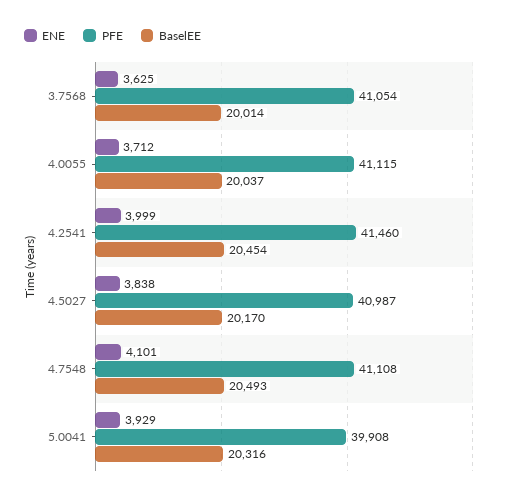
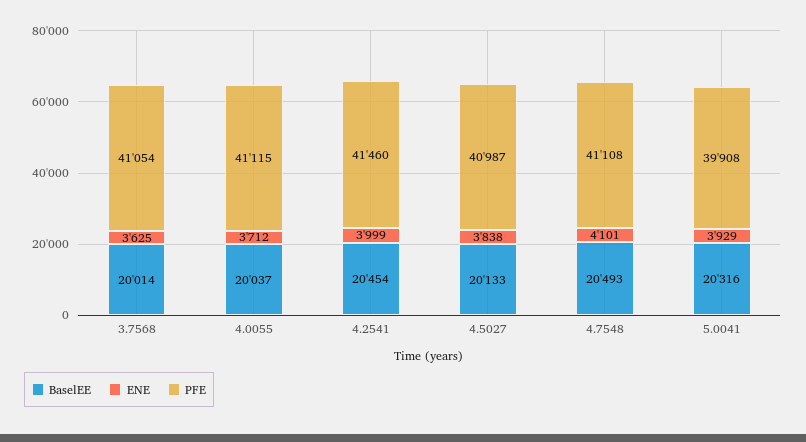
  {
    "ENE": {
      "3.7568": 3625,
      "4.0055": 3712,
      "4.2541": 3999,
      "4.5027": 3838,
      "4.7548": 4101,
      "5.0041": 3929
    },
    "PFE": {
      "3.7568": 41054,
      "4.0055": 41115,
      "4.2541": 41460,
      "4.5027": 40987,
      "4.7548": 41108,
      "5.0041": 39908
    },
    "BaselEE": {
      "3.7568": 20014,
      "4.0055": 20037,
      "4.2541": 20454,
-     "4.5027": 20170,
+     "4.5027": 20133,
      "4.7548": 20493,
      "5.0041": 20316
    }
  }

